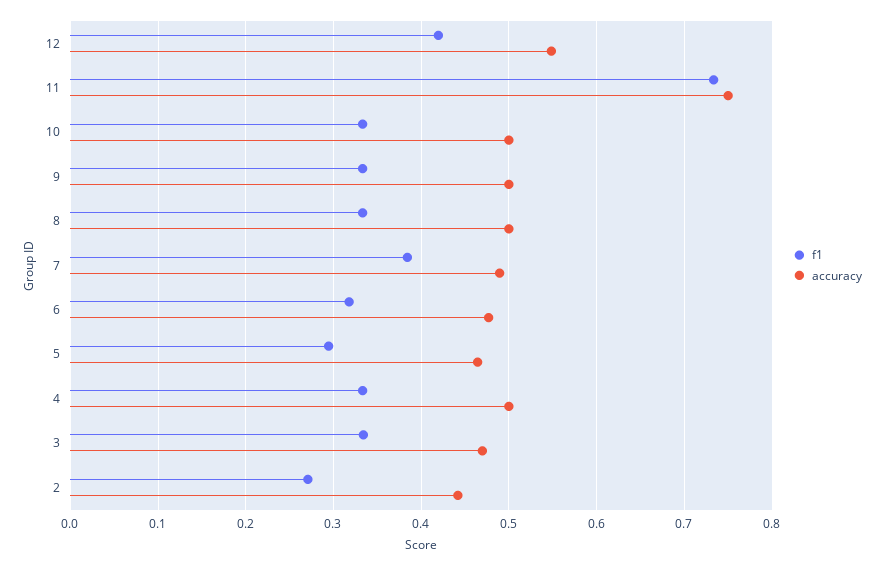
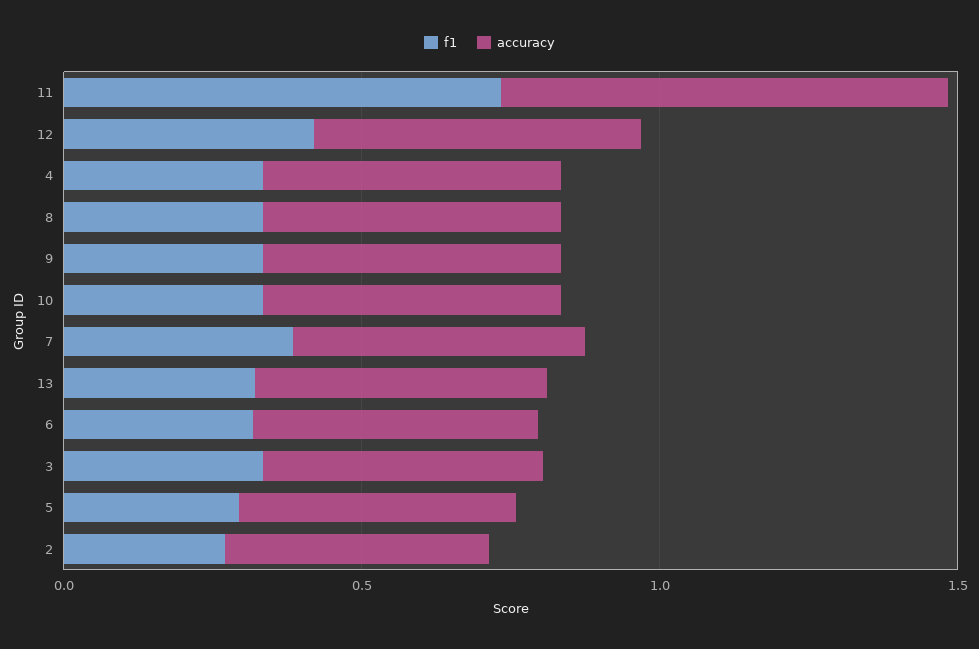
  {
    "f1": {
      "12": 0.42,
      "11": 0.73,
      "10": 0.33,
      "9": 0.33,
      "8": 0.33,
      "7": 0.38,
      "6": 0.32,
      "5": 0.29,
      "4": 0.33,
      "3": 0.33,
-     "2": 0.27
+     "2": 0.27,
+     "13": 0.3
    },
    "accuracy": {
      "12": 0.55,
      "11": 0.75,
      "10": 0.5,
      "9": 0.5,
      "8": 0.5,
      "7": 0.49,
      "6": 0.48,
      "5": 0.46,
      "4": 0.5,
      "3": 0.47,
-     "2": 0.44
+     "2": 0.44,
+     "13": 0.5
    }
  }

